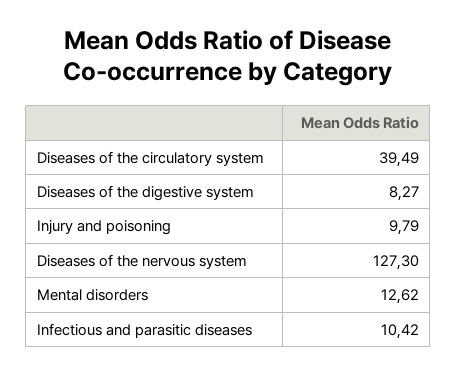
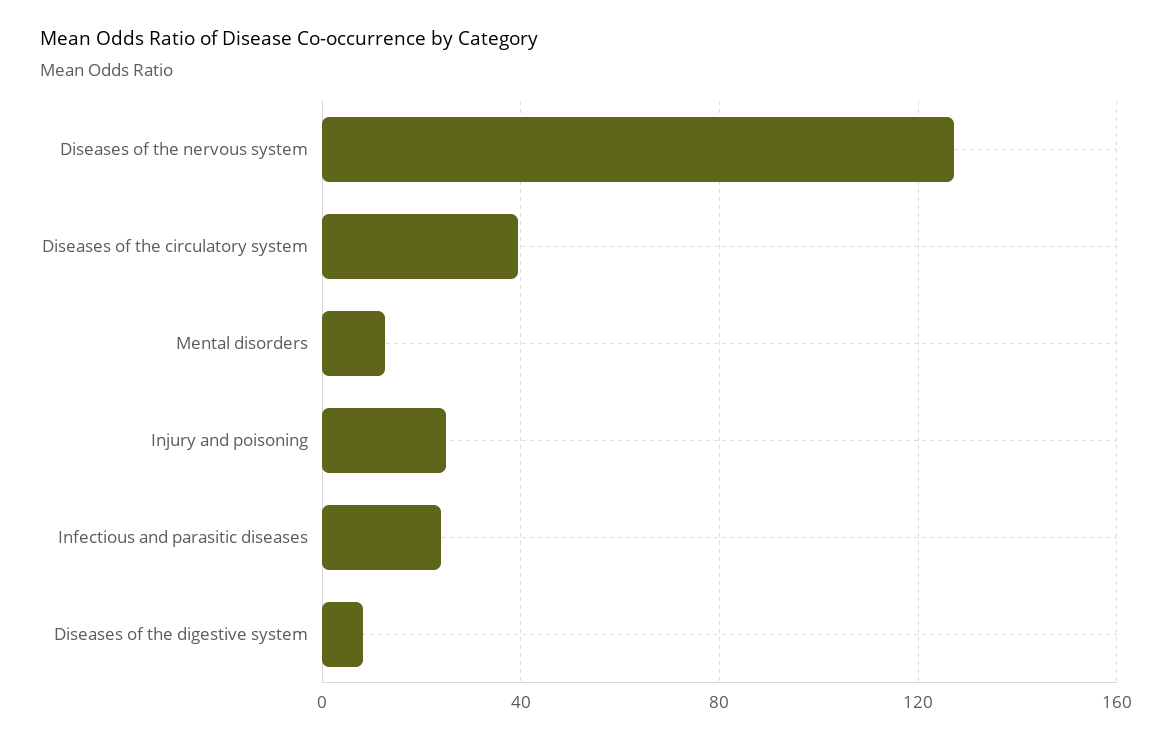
  {
    "Diseases of the circulatory system": 39.49,
    "Diseases of the digestive system": 8.27,
-   "Injury and poisoning": 9.79,
+   "Injury and poisoning": 25,
    "Diseases of the nervous system": 127.3,
    "Mental disorders": 12.62,
-   "Infectious and parasitic diseases": 10.42
+   "Infectious and parasitic diseases": 25
  }

